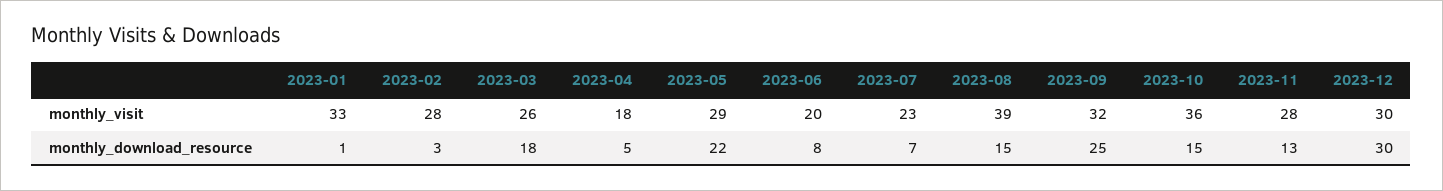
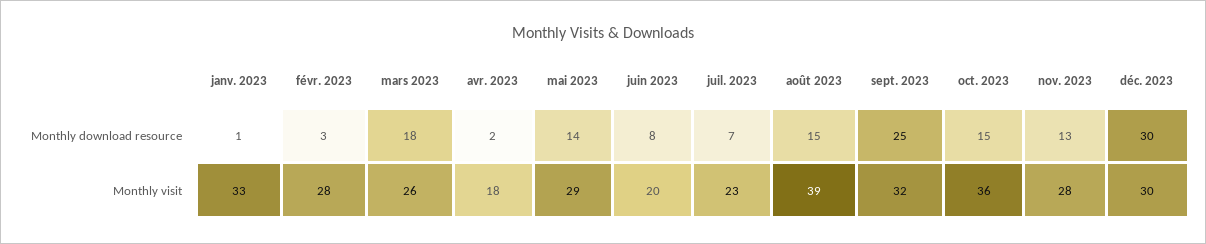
  {
    "2023-01": {
      "monthly_visit": 33,
      "monthly_download_resource": 1
    },
    "2023-02": {
      "monthly_visit": 28,
      "monthly_download_resource": 3
    },
    "2023-03": {
      "monthly_visit": 26,
      "monthly_download_resource": 18
    },
    "2023-04": {
      "monthly_visit": 18,
-     "monthly_download_resource": 5
+     "monthly_download_resource": 2
    },
    "2023-05": {
      "monthly_visit": 29,
-     "monthly_download_resource": 22
+     "monthly_download_resource": 14
    },
    "2023-06": {
      "monthly_visit": 20,
      "monthly_download_resource": 8
    },
    "2023-07": {
      "monthly_visit": 23,
      "monthly_download_resource": 7
    },
    "2023-08": {
      "monthly_visit": 39,
      "monthly_download_resource": 15
    },
    "2023-09": {
      "monthly_visit": 32,
      "monthly_download_resource": 25
    },
    "2023-10": {
      "monthly_visit": 36,
      "monthly_download_resource": 15
    },
    "2023-11": {
      "monthly_visit": 28,
      "monthly_download_resource": 13
    },
    "2023-12": {
      "monthly_visit": 30,
      "monthly_download_resource": 30
    }
  }

